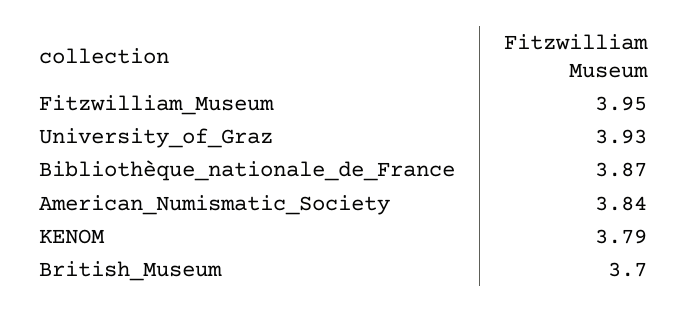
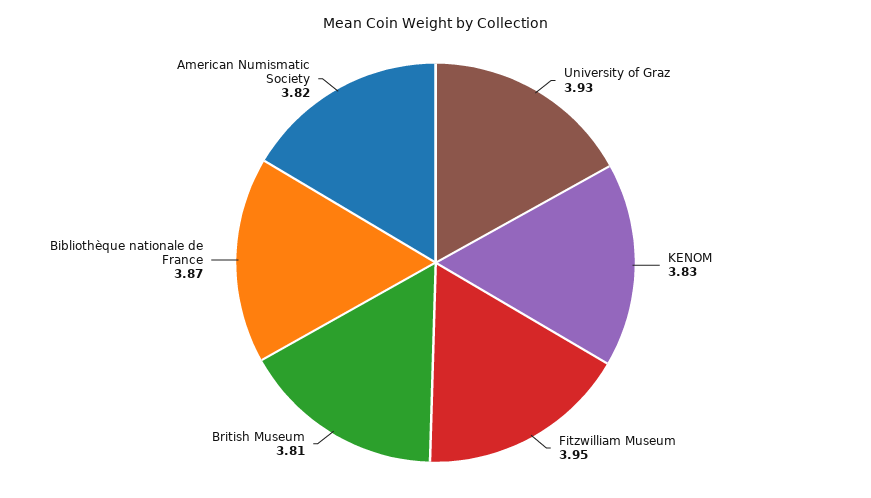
  {
    "Fitzwilliam_Museum": 3.95,
    "University_of_Graz": 3.93,
    "Bibliothèque_nationale_de_France": 3.87,
-   "American_Numismatic_Society": 3.84,
+   "American_Numismatic_Society": 3.82,
-   "KENOM": 3.79,
+   "KENOM": 3.83,
-   "British_Museum": 3.7
+   "British_Museum": 3.81
  }

